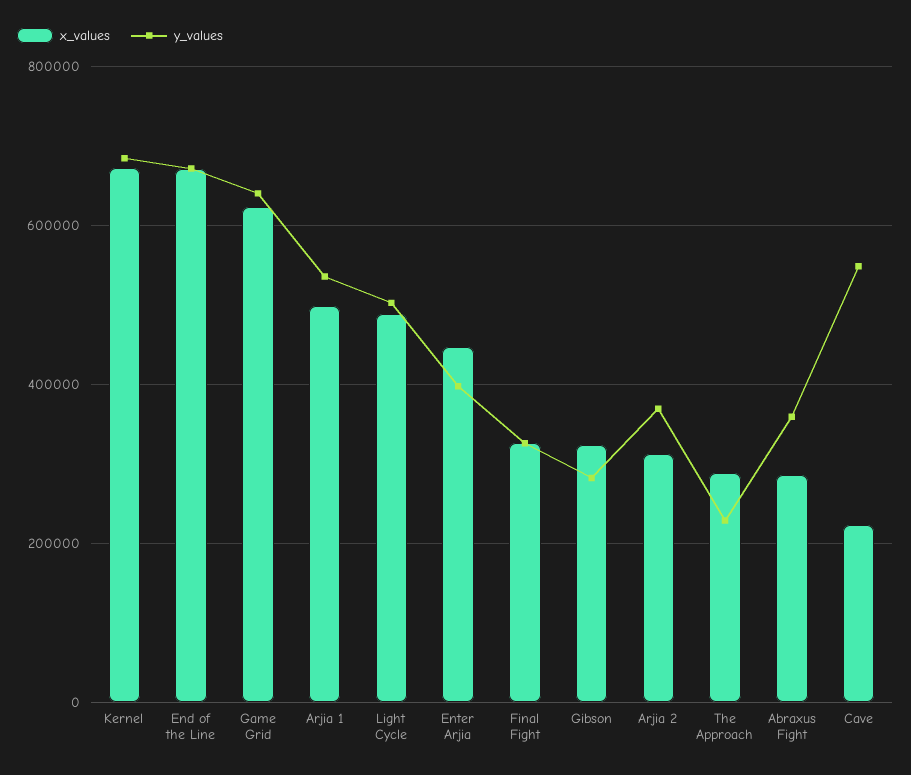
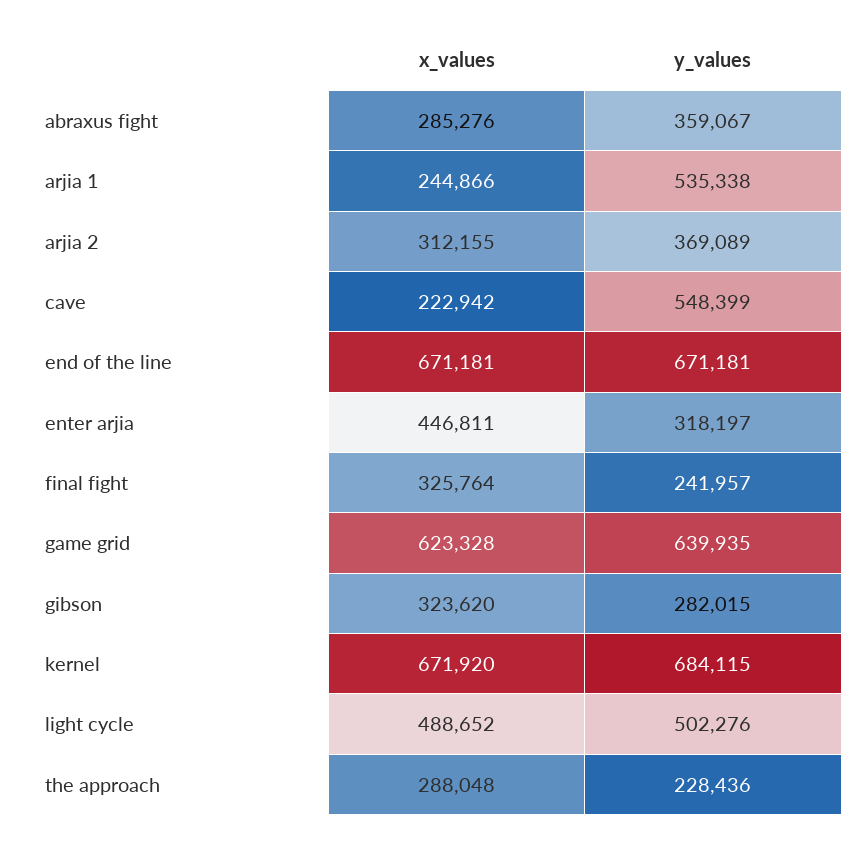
  {
    "x_values": {
      "Kernel": 671920,
      "End of the Line": 671181,
      "Game Grid": 623328,
-     "Arjia 1": 500000,
+     "Arjia 1": 244866,
      "Light Cycle": 488652,
      "Enter Arjia": 446811,
      "Final Fight": 325764,
      "Gibson": 323620,
      "Arjia 2": 312155,
      "The Approach": 288048,
      "Abraxus Fight": 285276,
      "Cave": 222942
    },
    "y_values": {
      "Kernel": 684115,
      "End of the Line": 671181,
      "Game Grid": 639935,
      "Arjia 1": 535338,
      "Light Cycle": 502276,
-     "Enter Arjia": 400000,
+     "Enter Arjia": 318197,
-     "Final Fight": 320000,
+     "Final Fight": 241957,
      "Gibson": 282015,
      "Arjia 2": 369089,
      "The Approach": 228436,
      "Abraxus Fight": 359067,
      "Cave": 548399
    }
  }

